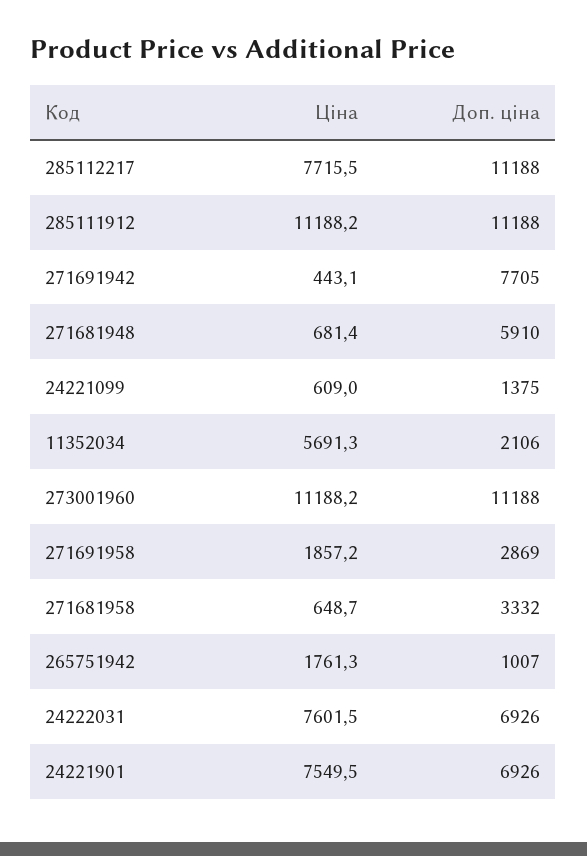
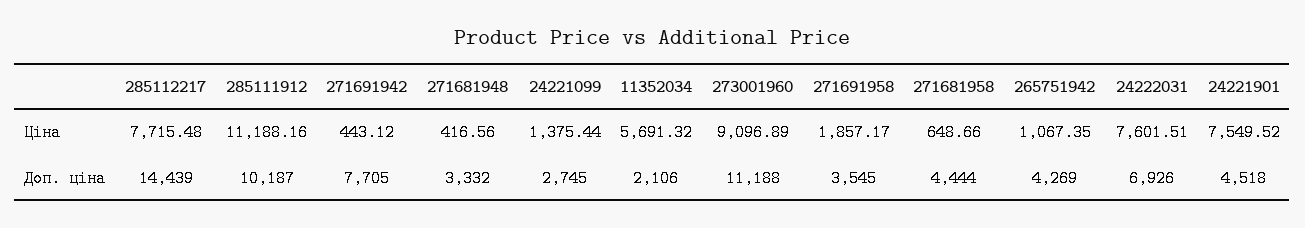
  {
    "Ціна": {
      "285112217": 7715.48,
      "285111912": 11188.16,
      "271691942": 443.12,
-     "271681948": 681.4,
+     "271681948": 416.56,
-     "24221099": 609,
+     "24221099": 1375.44,
      "11352034": 5691.32,
-     "273001960": 11188.2,
+     "273001960": 9096.89,
      "271691958": 1857.17,
      "271681958": 648.66,
-     "265751942": 1761.3,
+     "265751942": 1067.35,
      "24222031": 7601.51,
      "24221901": 7549.52
    },
    "Доп. ціна": {
-     "285112217": 11188,
+     "285112217": 14439,
-     "285111912": 11188,
+     "285111912": 10187,
      "271691942": 7705,
-     "271681948": 5910,
+     "271681948": 3332,
-     "24221099": 1375,
+     "24221099": 2745,
      "11352034": 2106,
      "273001960": 11188,
-     "271691958": 2869,
+     "271691958": 3545,
-     "271681958": 3332,
+     "271681958": 4444,
-     "265751942": 1007,
+     "265751942": 4269,
      "24222031": 6926,
-     "24221901": 6926
+     "24221901": 4518
    }
  }

